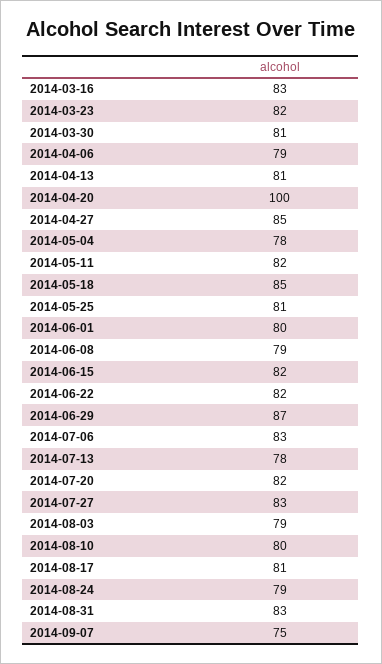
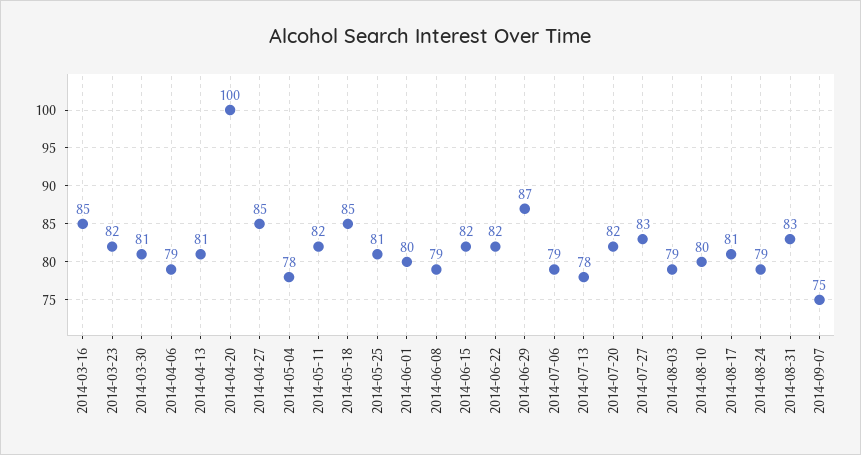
  {
-   "2014-03-16": 83,
+   "2014-03-16": 85,
    "2014-03-23": 82,
    "2014-03-30": 81,
    "2014-04-06": 79,
    "2014-04-13": 81,
    "2014-04-20": 100,
    "2014-04-27": 85,
    "2014-05-04": 78,
    "2014-05-11": 82,
    "2014-05-18": 85,
    "2014-05-25": 81,
    "2014-06-01": 80,
    "2014-06-08": 79,
    "2014-06-15": 82,
    "2014-06-22": 82,
    "2014-06-29": 87,
-   "2014-07-06": 83,
+   "2014-07-06": 79,
    "2014-07-13": 78,
    "2014-07-20": 82,
    "2014-07-27": 83,
    "2014-08-03": 79,
    "2014-08-10": 80,
    "2014-08-17": 81,
    "2014-08-24": 79,
    "2014-08-31": 83,
    "2014-09-07": 75
  }

